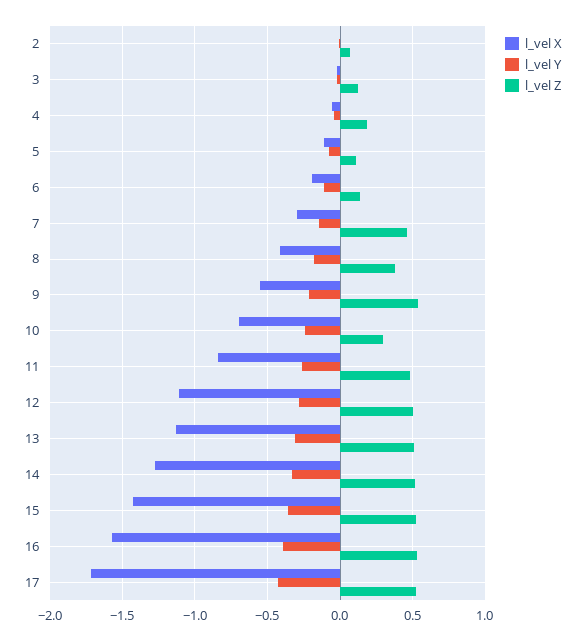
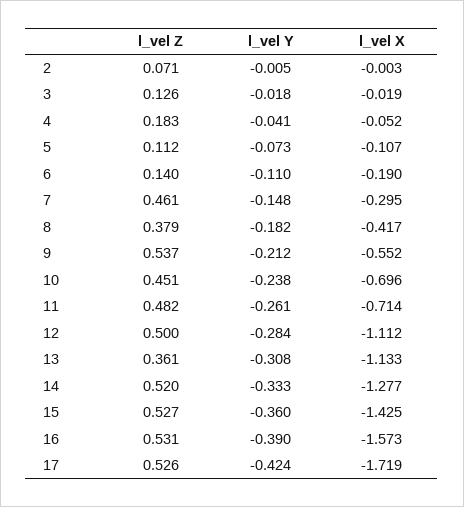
  {
    "l_vel X": {
      "2": -0.003,
      "3": -0.019,
      "4": -0.052,
      "5": -0.107,
      "6": -0.19,
      "7": -0.295,
      "8": -0.417,
      "9": -0.552,
      "10": -0.696,
-     "11": -0.85,
+     "11": -0.714,
      "12": -1.112,
      "13": -1.133,
      "14": -1.277,
      "15": -1.425,
      "16": -1.573,
      "17": -1.719
    },
    "l_vel Y": {
      "2": -0.005,
      "3": -0.018,
      "4": -0.041,
      "5": -0.073,
      "6": -0.11,
      "7": -0.148,
      "8": -0.182,
      "9": -0.212,
      "10": -0.238,
      "11": -0.261,
      "12": -0.284,
      "13": -0.308,
      "14": -0.333,
      "15": -0.36,
      "16": -0.39,
      "17": -0.424
    },
    "l_vel Z": {
      "2": 0.071,
      "3": 0.126,
      "4": 0.183,
      "5": 0.112,
      "6": 0.14,
      "7": 0.461,
      "8": 0.379,
      "9": 0.537,
-     "10": 0.3,
+     "10": 0.451,
      "11": 0.482,
      "12": 0.5,
-     "13": 0.5,
+     "13": 0.361,
      "14": 0.52,
      "15": 0.527,
      "16": 0.531,
      "17": 0.526
    }
  }

